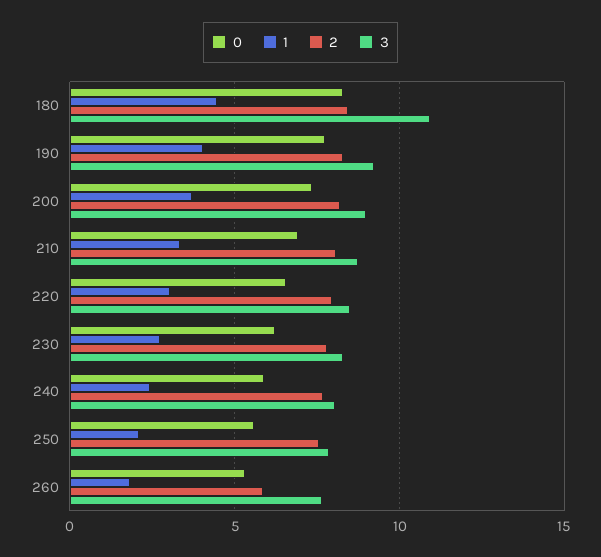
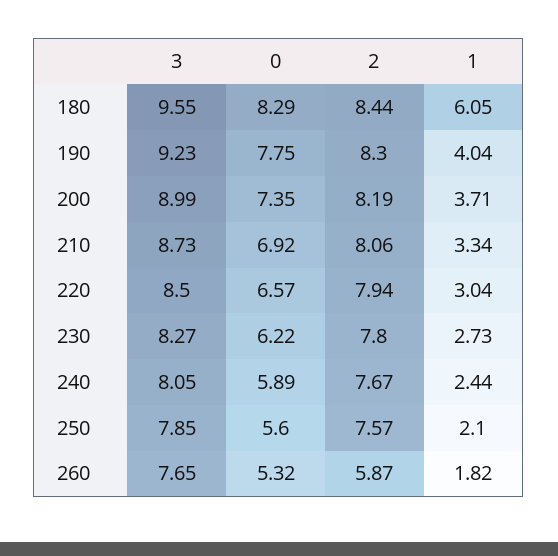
  {
    "0": {
      "180": 8.29,
      "190": 7.75,
      "200": 7.35,
      "210": 6.92,
      "220": 6.57,
      "230": 6.22,
      "240": 5.89,
      "250": 5.6,
      "260": 5.32
    },
    "1": {
-     "180": 4.5,
+     "180": 6.05,
      "190": 4.04,
      "200": 3.71,
      "210": 3.34,
      "220": 3.04,
      "230": 2.73,
      "240": 2.44,
      "250": 2.1,
      "260": 1.82
    },
    "2": {
      "180": 8.44,
      "190": 8.3,
      "200": 8.19,
      "210": 8.06,
      "220": 7.94,
      "230": 7.8,
      "240": 7.67,
      "250": 7.57,
      "260": 5.87
    },
    "3": {
-     "180": 11,
+     "180": 9.55,
      "190": 9.23,
      "200": 8.99,
      "210": 8.73,
      "220": 8.5,
      "230": 8.27,
      "240": 8.05,
      "250": 7.85,
      "260": 7.65
    }
  }

